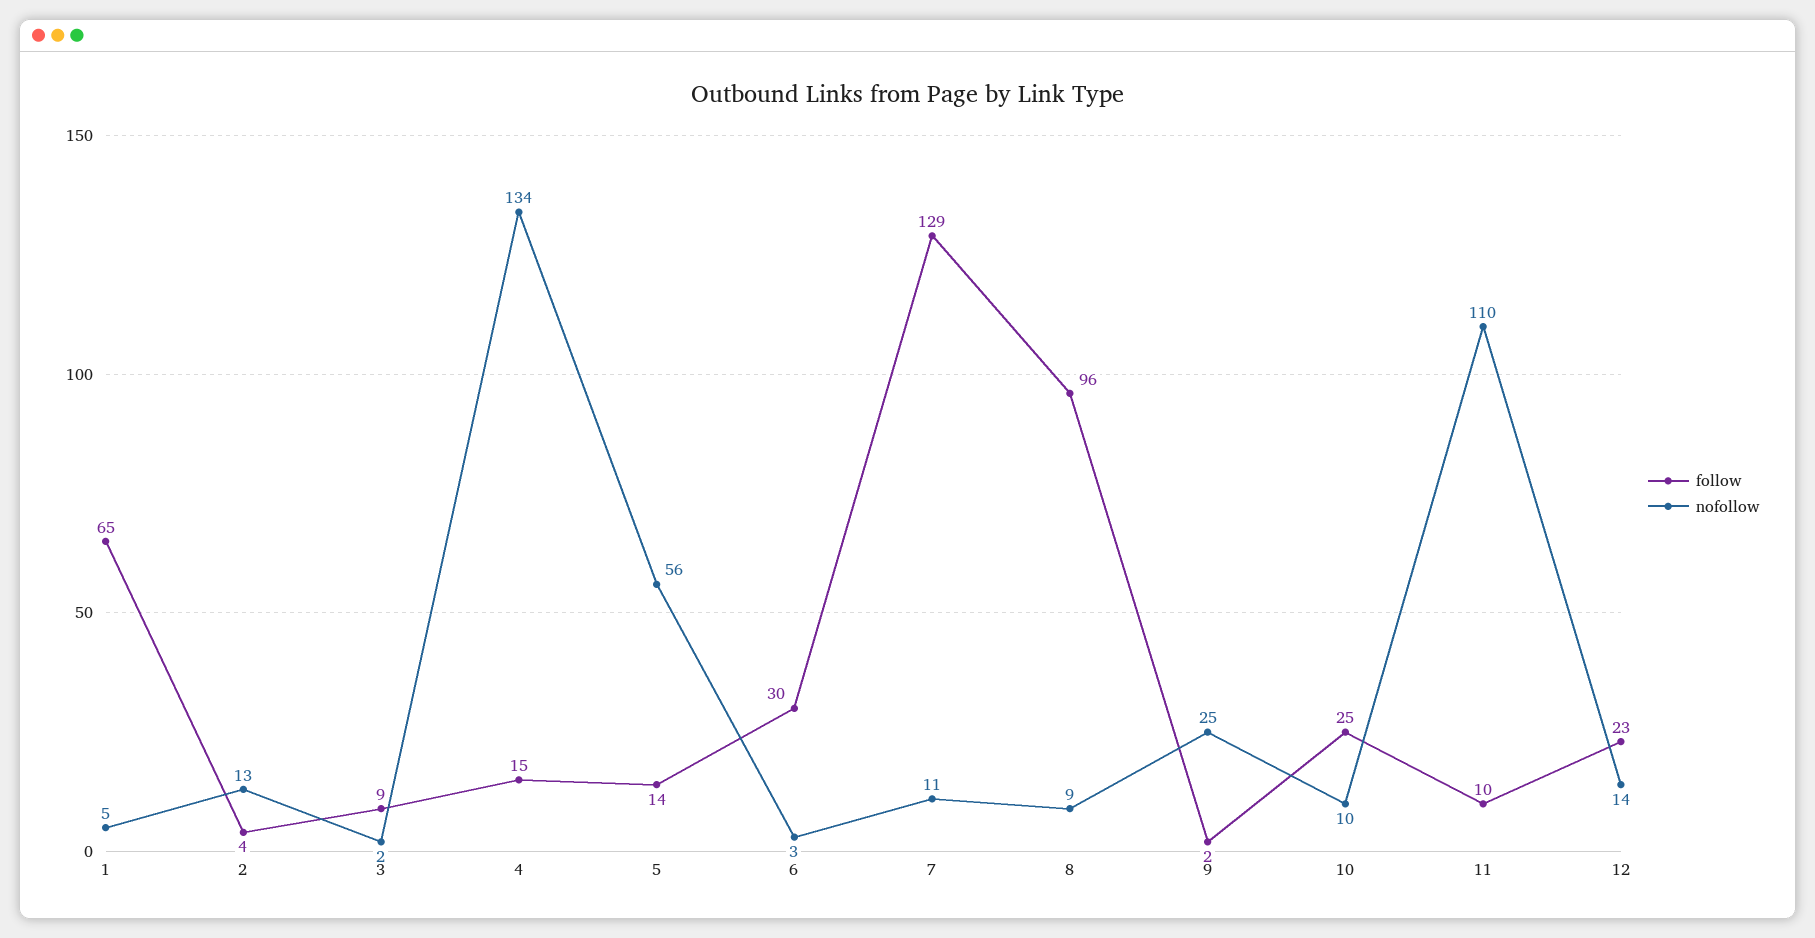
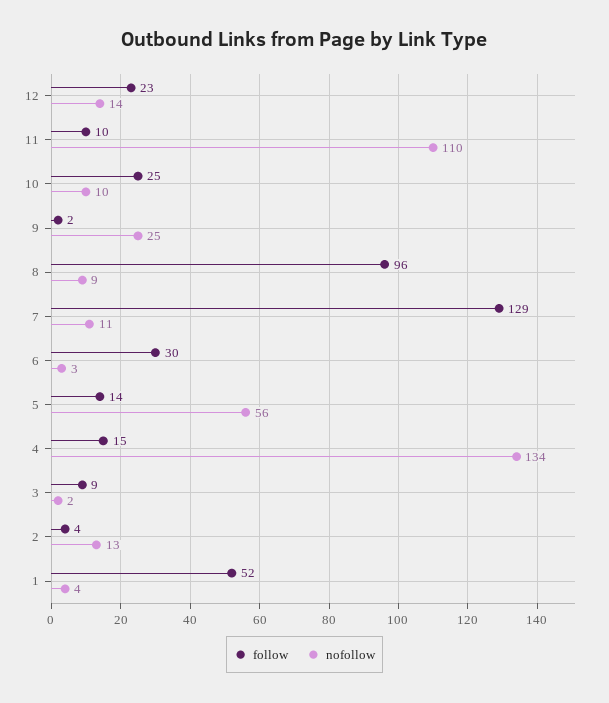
  {
    "follow": {
-     "1": 65,
+     "1": 52,
      "2": 4,
      "3": 9,
      "4": 15,
      "5": 14,
      "6": 30,
      "7": 129,
      "8": 96,
      "9": 2,
      "10": 25,
      "11": 10,
      "12": 23
    },
    "nofollow": {
-     "1": 5,
+     "1": 4,
      "2": 13,
      "3": 2,
      "4": 134,
      "5": 56,
      "6": 3,
      "7": 11,
      "8": 9,
      "9": 25,
      "10": 10,
      "11": 110,
      "12": 14
    }
  }

